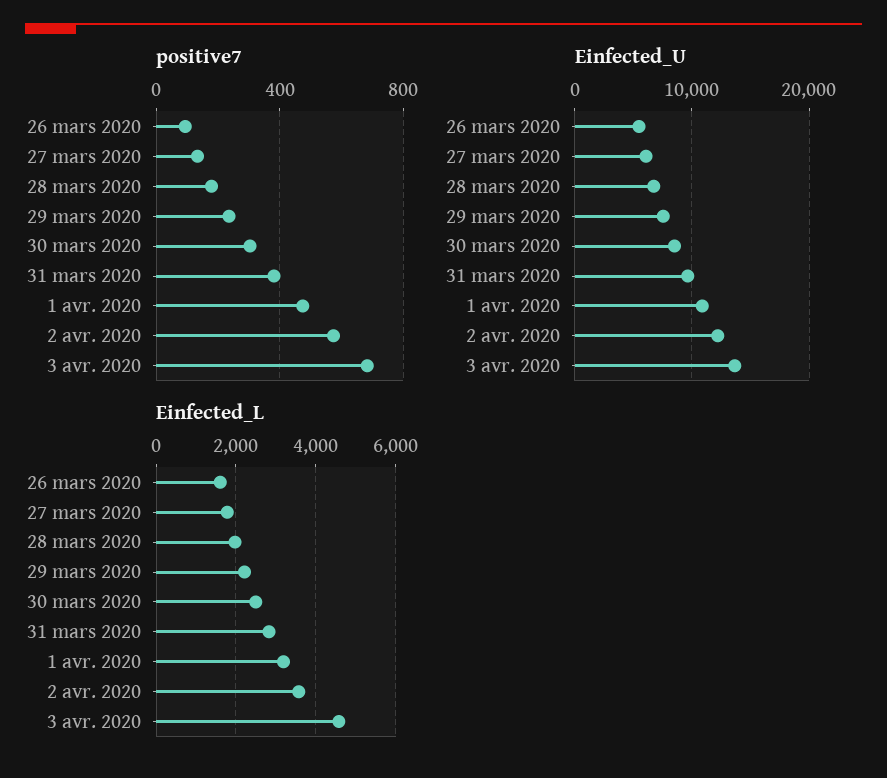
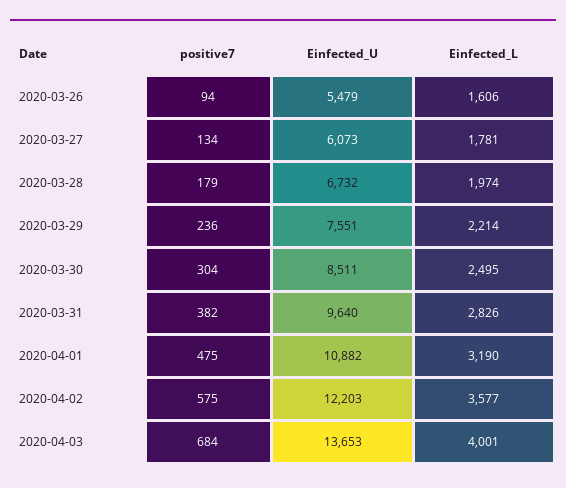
  {
    "positive7": {
      "26 mars 2020": 94,
      "27 mars 2020": 134,
      "28 mars 2020": 179,
      "29 mars 2020": 236,
      "30 mars 2020": 304,
      "31 mars 2020": 382,
      "1 avr. 2020": 475,
      "2 avr. 2020": 575,
      "3 avr. 2020": 684
    },
    "Einfected_U": {
      "26 mars 2020": 5479,
      "27 mars 2020": 6073,
      "28 mars 2020": 6732,
      "29 mars 2020": 7551,
      "30 mars 2020": 8511,
      "31 mars 2020": 9640,
      "1 avr. 2020": 10882,
      "2 avr. 2020": 12203,
      "3 avr. 2020": 13653
    },
    "Einfected_L": {
      "26 mars 2020": 1606,
      "27 mars 2020": 1781,
      "28 mars 2020": 1974,
      "29 mars 2020": 2214,
      "30 mars 2020": 2495,
      "31 mars 2020": 2826,
      "1 avr. 2020": 3190,
      "2 avr. 2020": 3577,
-     "3 avr. 2020": 4600
+     "3 avr. 2020": 4001
    }
  }

